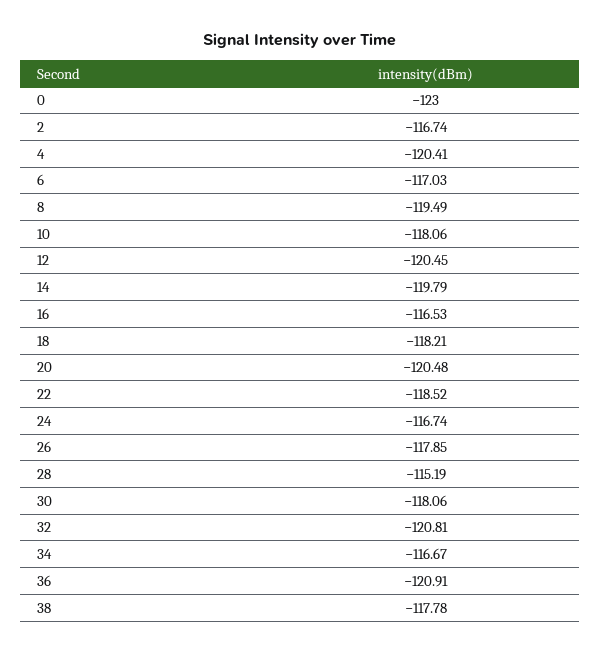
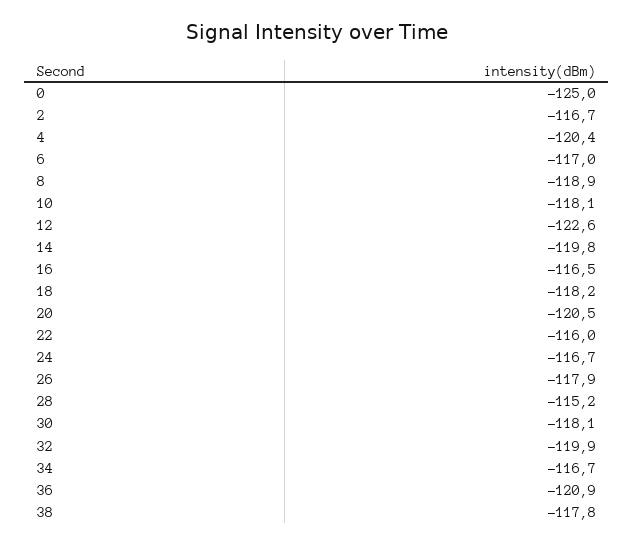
  {
-   "0": -123,
+   "0": -125,
    "2": -116.74,
    "4": -120.41,
    "6": -117.03,
-   "8": -119.49,
+   "8": -118.9,
    "10": -118.06,
-   "12": -120.45,
+   "12": -122.6,
    "14": -119.79,
    "16": -116.53,
    "18": -118.21,
    "20": -120.48,
-   "22": -118.52,
+   "22": -116,
    "24": -116.74,
    "26": -117.85,
    "28": -115.19,
    "30": -118.06,
-   "32": -120.81,
+   "32": -119.9,
    "34": -116.67,
    "36": -120.91,
    "38": -117.78
  }

